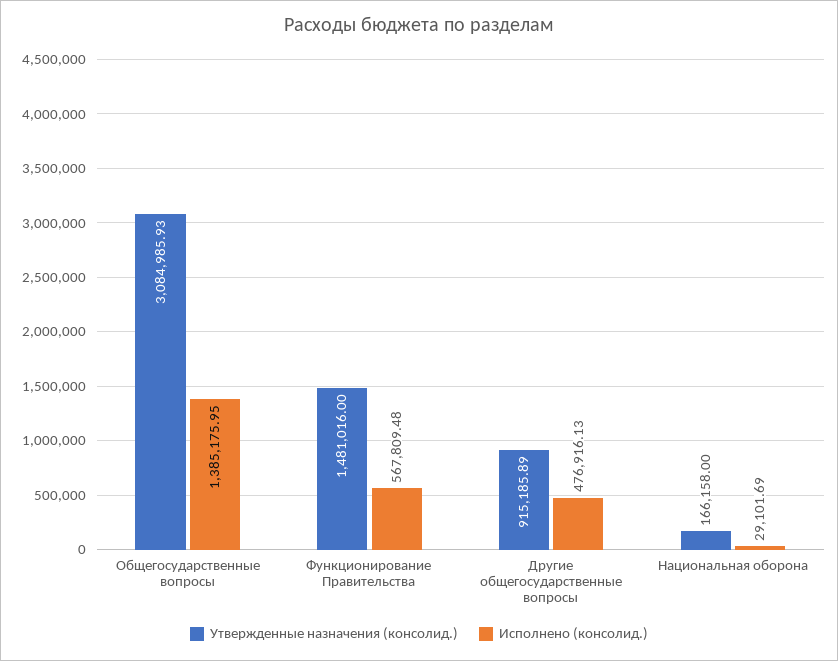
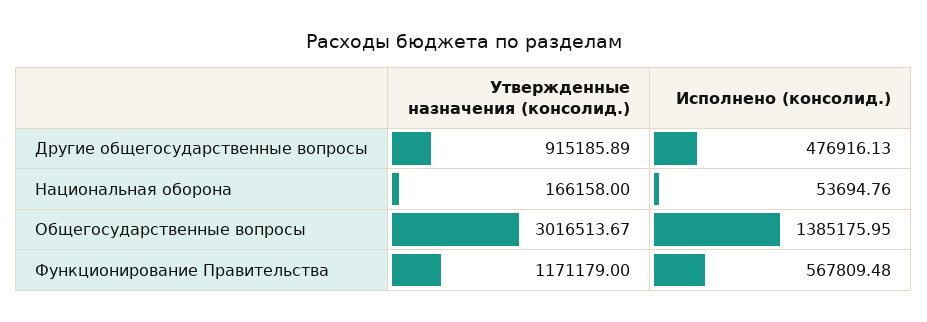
  {
    "Утвержденные назначения (консолид.)": {
-     "Общегосударственные вопросы": 3084985.93,
+     "Общегосударственные вопросы": 3016513.67,
-     "Функционирование Правительства": 1481016,
+     "Функционирование Правительства": 1171179,
      "Другие общегосударственные вопросы": 915185.89,
      "Национальная оборона": 166158
    },
    "Исполнено (консолид.)": {
      "Общегосударственные вопросы": 1385175.95,
      "Функционирование Правительства": 567809.48,
      "Другие общегосударственные вопросы": 476916.13,
-     "Национальная оборона": 29101.69
+     "Национальная оборона": 53694.76
    }
  }

